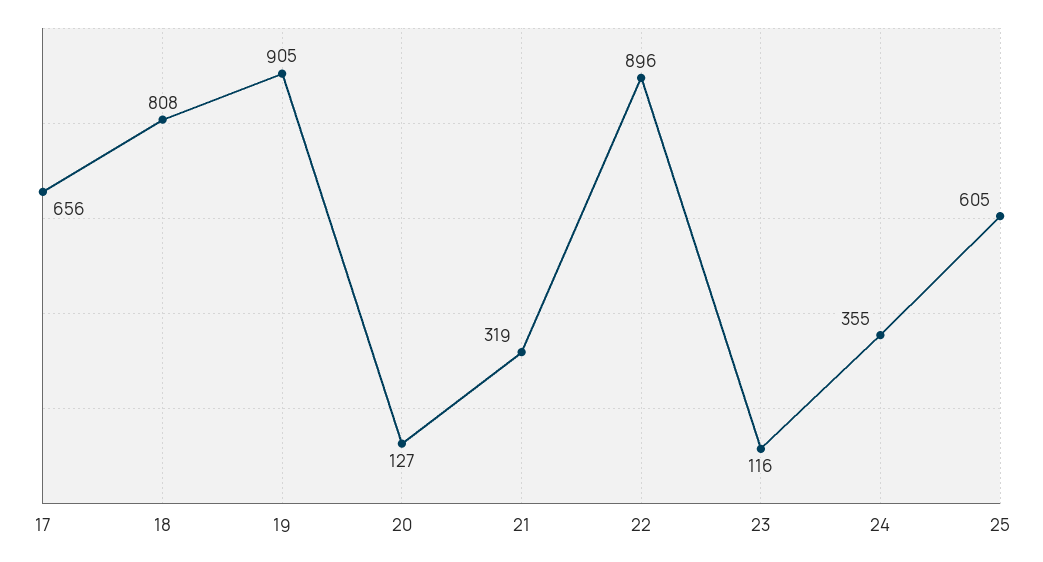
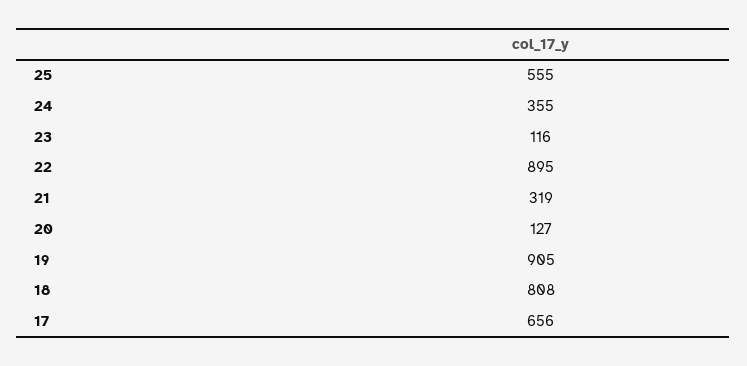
  {
    "17": 656,
    "18": 808,
    "19": 905,
    "20": 127,
    "21": 319,
-   "22": 896,
+   "22": 895,
    "23": 116,
    "24": 355,
-   "25": 605
+   "25": 555
  }

